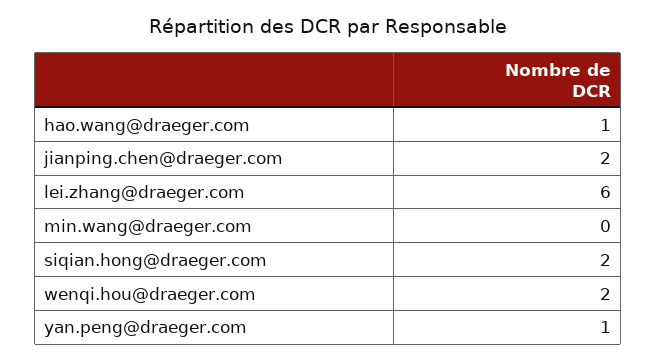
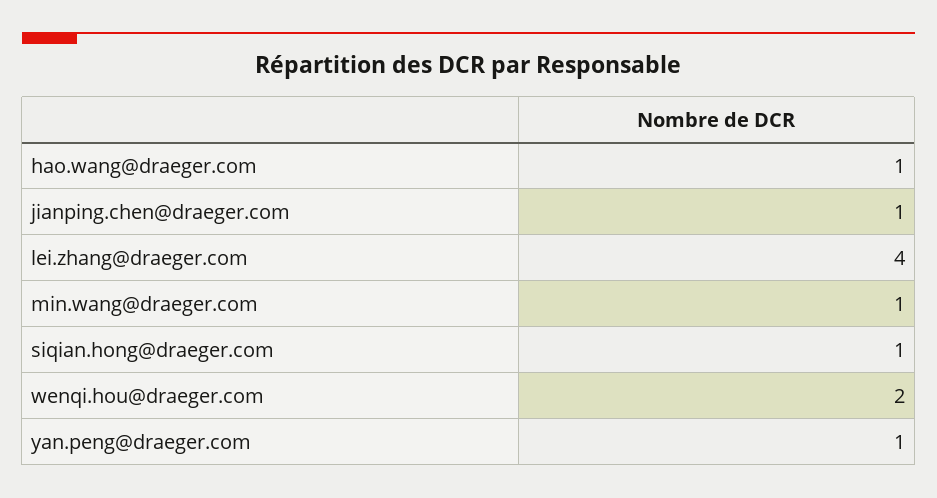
  {
    "hao.wang@draeger.com": 1,
-   "jianping.chen@draeger.com": 2,
+   "jianping.chen@draeger.com": 1,
-   "lei.zhang@draeger.com": 6,
+   "lei.zhang@draeger.com": 4,
-   "min.wang@draeger.com": 0,
+   "min.wang@draeger.com": 1,
-   "siqian.hong@draeger.com": 2,
+   "siqian.hong@draeger.com": 1,
    "wenqi.hou@draeger.com": 2,
    "yan.peng@draeger.com": 1
  }

